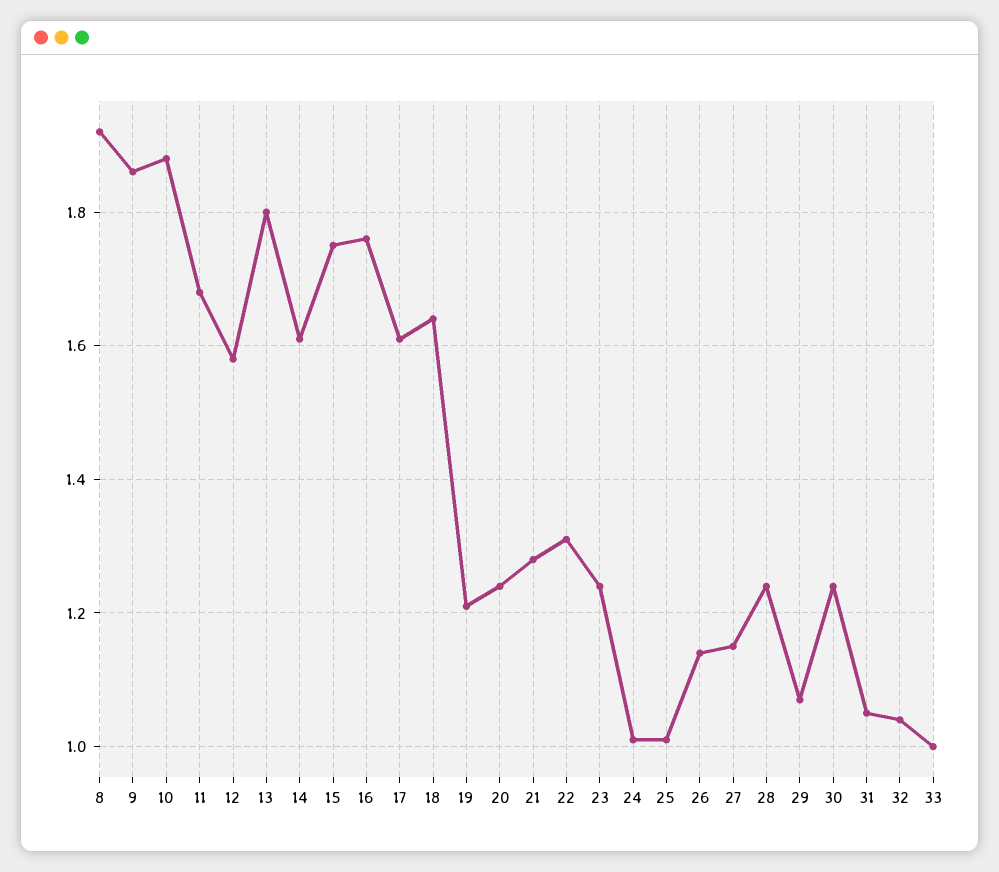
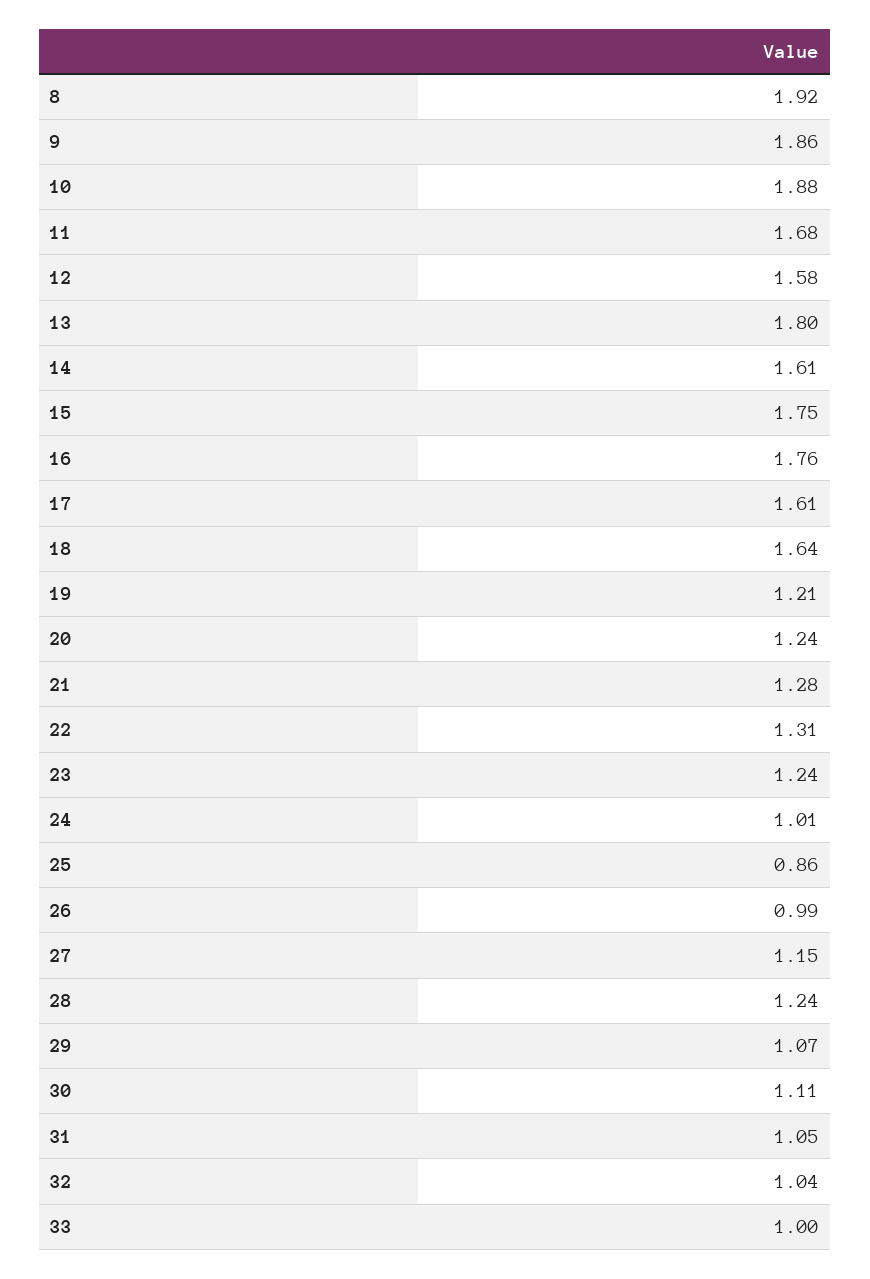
  {
    "8": 1.92,
    "9": 1.86,
    "10": 1.88,
    "11": 1.68,
    "12": 1.58,
    "13": 1.8,
    "14": 1.61,
    "15": 1.75,
    "16": 1.76,
    "17": 1.61,
    "18": 1.64,
    "19": 1.21,
    "20": 1.24,
    "21": 1.28,
    "22": 1.31,
    "23": 1.24,
    "24": 1.01,
-   "25": 1,
+   "25": 0.86,
-   "26": 1.15,
+   "26": 0.99,
    "27": 1.15,
    "28": 1.24,
    "29": 1.07,
-   "30": 1.25,
+   "30": 1.11,
    "31": 1.05,
    "32": 1.04,
    "33": 1
  }

